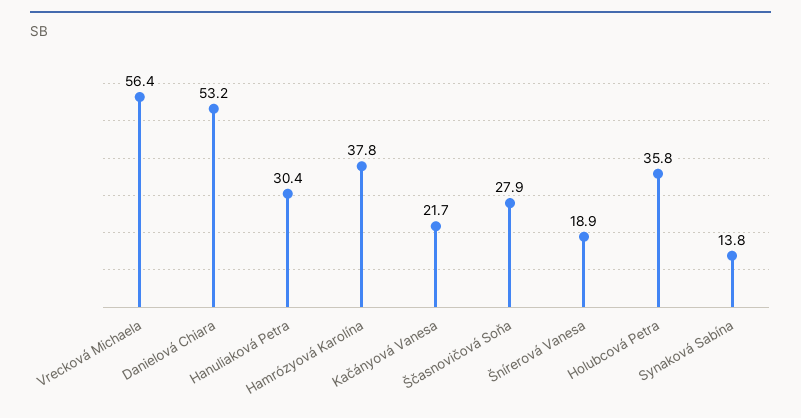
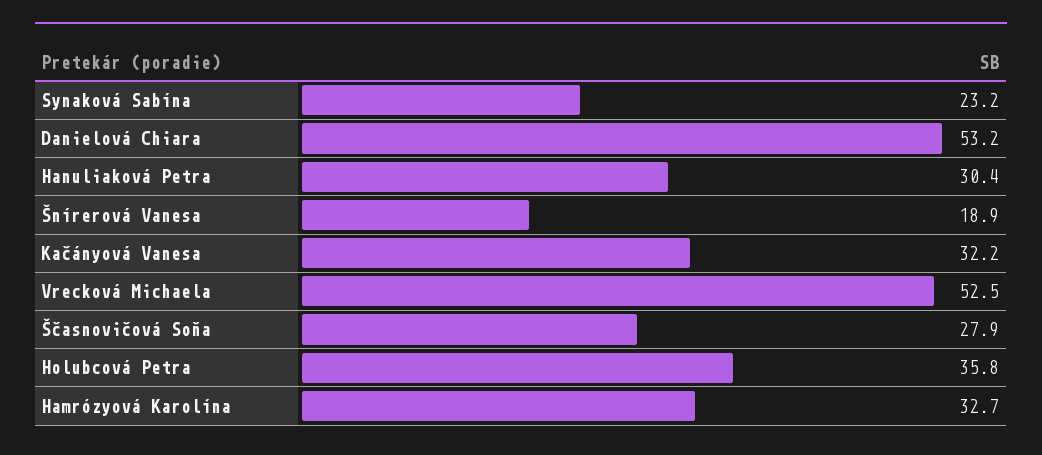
  {
-   "Vrecková Michaela": 56.4,
+   "Vrecková Michaela": 52.5,
    "Danielová Chiara": 53.2,
    "Hanuliaková Petra": 30.4,
-   "Hamrózyová Karolína": 37.8,
+   "Hamrózyová Karolína": 32.7,
-   "Kačányová Vanesa": 21.7,
+   "Kačányová Vanesa": 32.2,
    "Ščasnovičová Soňa": 27.9,
    "Šnírerová Vanesa": 18.9,
    "Holubcová Petra": 35.8,
-   "Synaková Sabína": 13.8
+   "Synaková Sabína": 23.2
  }

